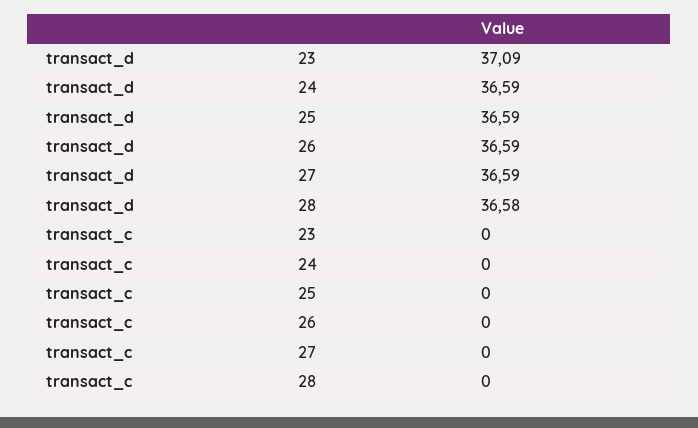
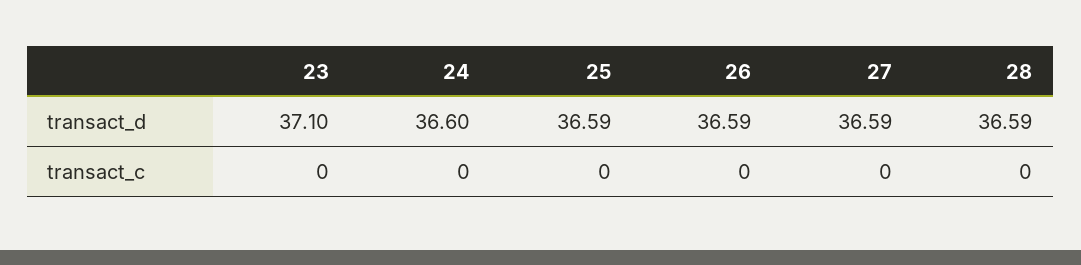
  {
    "transact_d": {
-     "23": 37.09,
+     "23": 37.1,
-     "24": 36.59,
+     "24": 36.6,
      "25": 36.59,
      "26": 36.59,
      "27": 36.59,
-     "28": 36.58
+     "28": 36.59
    },
    "transact_c": {
      "23": 0,
      "24": 0,
      "25": 0,
      "26": 0,
      "27": 0,
      "28": 0
    }
  }

